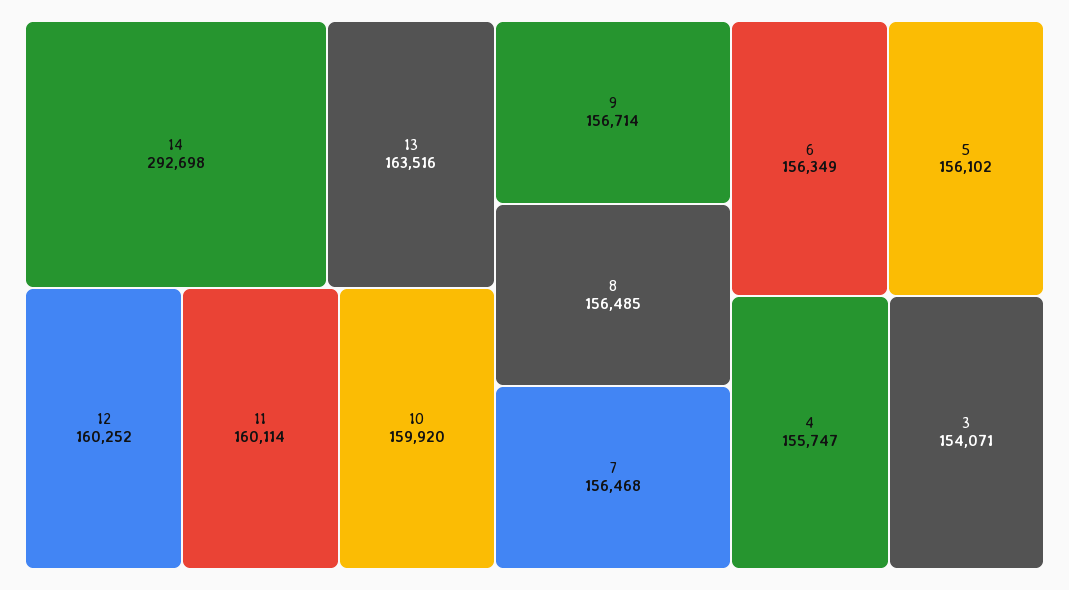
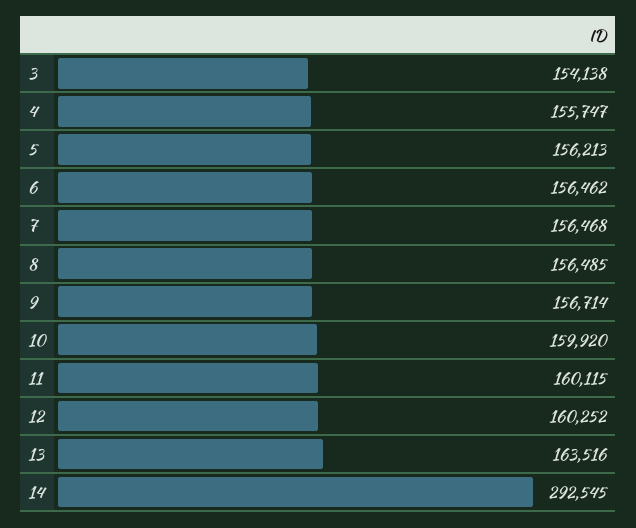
  {
-   "14": 292698,
+   "14": 292545,
    "13": 163516,
    "12": 160252,
-   "11": 160114,
+   "11": 160115,
    "10": 159920,
    "9": 156714,
    "8": 156485,
    "7": 156468,
-   "6": 156349,
+   "6": 156462,
-   "5": 156102,
+   "5": 156213,
    "4": 155747,
-   "3": 154071
+   "3": 154138
  }

